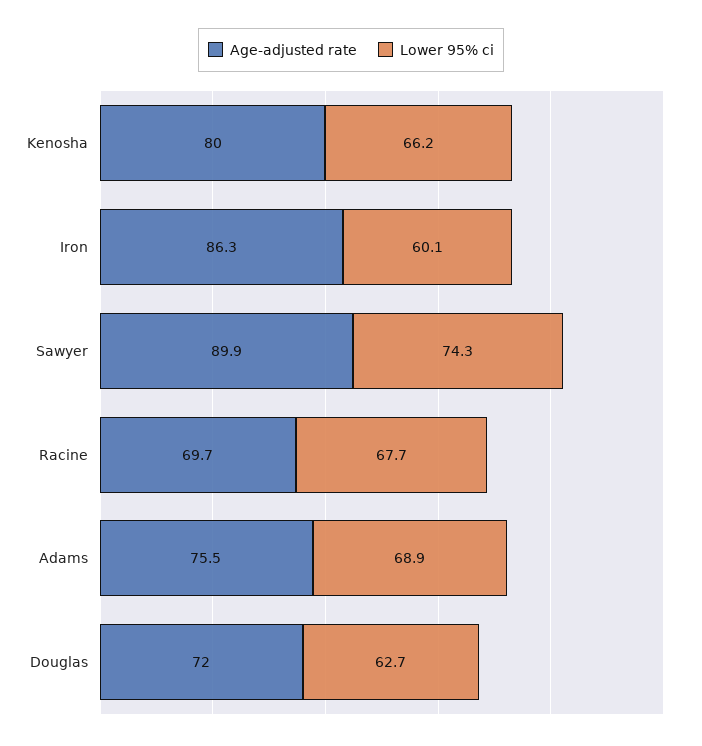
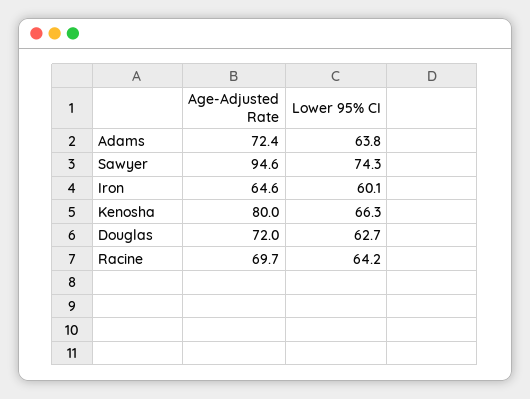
  {
    "Age-adjusted rate": {
      "Kenosha": 80,
-     "Iron": 86.3,
+     "Iron": 64.6,
-     "Sawyer": 89.9,
+     "Sawyer": 94.6,
      "Racine": 69.7,
-     "Adams": 75.5,
+     "Adams": 72.4,
      "Douglas": 72
    },
    "Lower 95% ci": {
-     "Kenosha": 66.2,
+     "Kenosha": 66.3,
      "Iron": 60.1,
      "Sawyer": 74.3,
-     "Racine": 67.7,
+     "Racine": 64.2,
-     "Adams": 68.9,
+     "Adams": 63.8,
      "Douglas": 62.7
    }
  }

